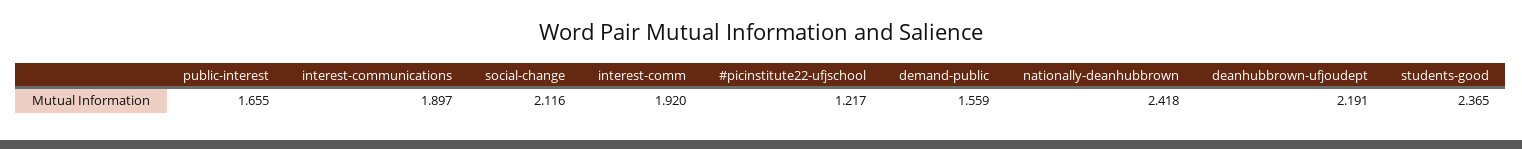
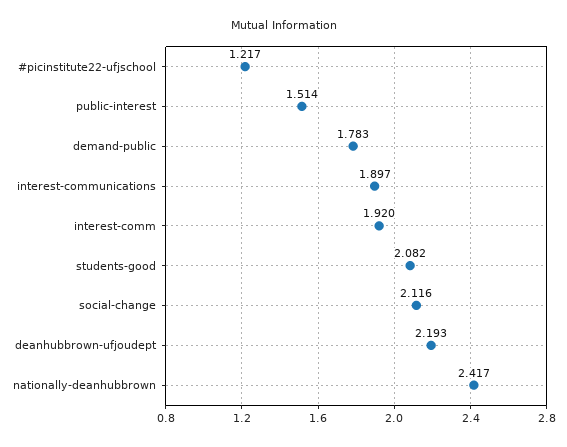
  {
-   "public-interest": 1.655,
+   "public-interest": 1.514,
    "interest-communications": 1.897,
    "social-change": 2.116,
    "interest-comm": 1.92,
    "#picinstitute22-ufjschool": 1.217,
-   "demand-public": 1.559,
+   "demand-public": 1.783,
-   "nationally-deanhubbrown": 2.418,
+   "nationally-deanhubbrown": 2.417,
-   "deanhubbrown-ufjoudept": 2.191,
+   "deanhubbrown-ufjoudept": 2.193,
-   "students-good": 2.365
+   "students-good": 2.082
  }

